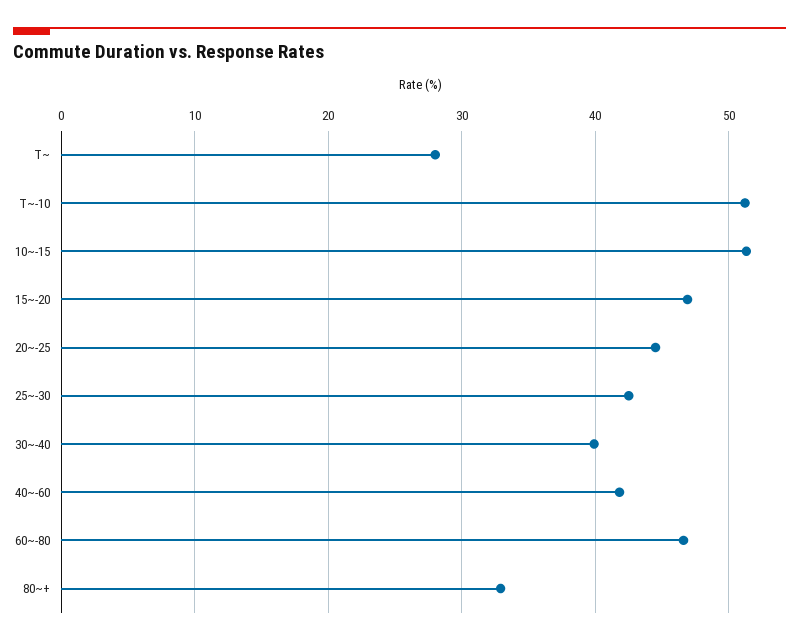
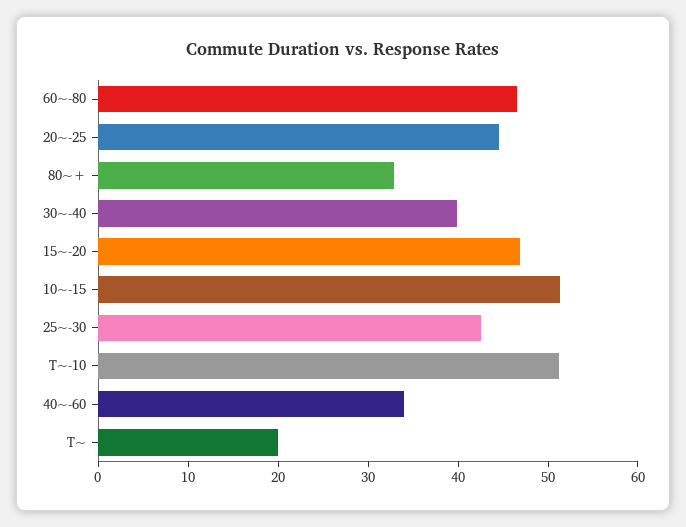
  {
-   "T~": 28,
+   "T~": 20,
    "T~-10": 51,
    "10~-15": 51,
    "15~-20": 47,
    "20~-25": 45,
    "25~-30": 43,
    "30~-40": 40,
-   "40~-60": 42,
+   "40~-60": 34,
    "60~-80": 47,
    "80~+": 33
  }

